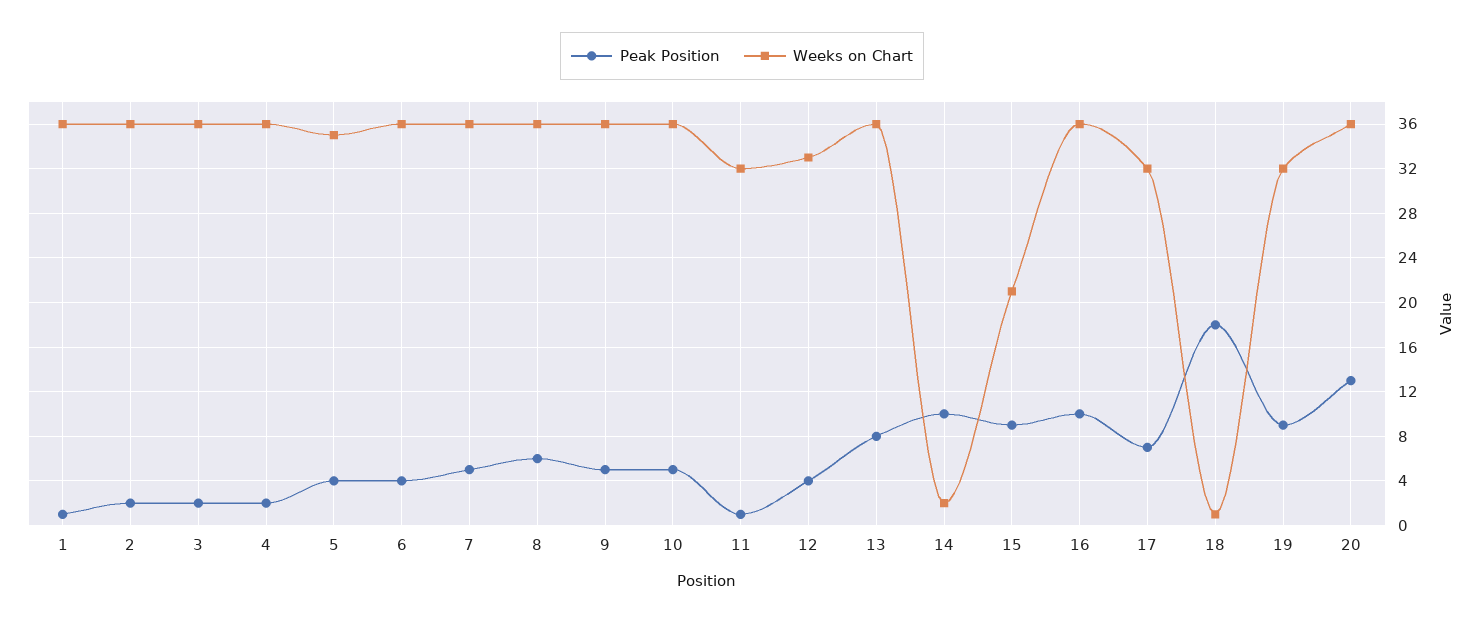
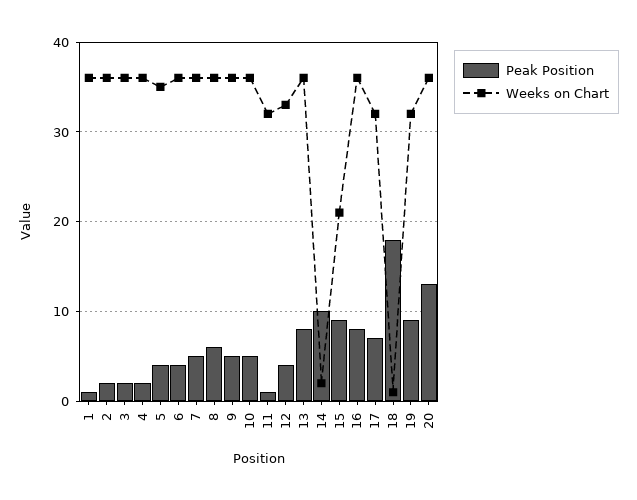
  {
    "Peak Position": {
      "1": 1,
      "2": 2,
      "3": 2,
      "4": 2,
      "5": 4,
      "6": 4,
      "7": 5,
      "8": 6,
      "9": 5,
      "10": 5,
      "11": 1,
      "12": 4,
      "13": 8,
      "14": 10,
      "15": 9,
-     "16": 10,
+     "16": 8,
      "17": 7,
      "18": 18,
      "19": 9,
      "20": 13
    },
    "Weeks on Chart": {
      "1": 36,
      "2": 36,
      "3": 36,
      "4": 36,
      "5": 35,
      "6": 36,
      "7": 36,
      "8": 36,
      "9": 36,
      "10": 36,
      "11": 32,
      "12": 33,
      "13": 36,
      "14": 2,
      "15": 21,
      "16": 36,
      "17": 32,
      "18": 1,
      "19": 32,
      "20": 36
    }
  }

